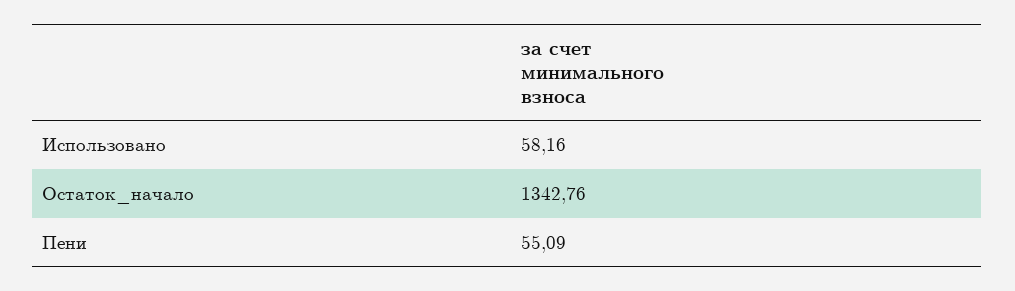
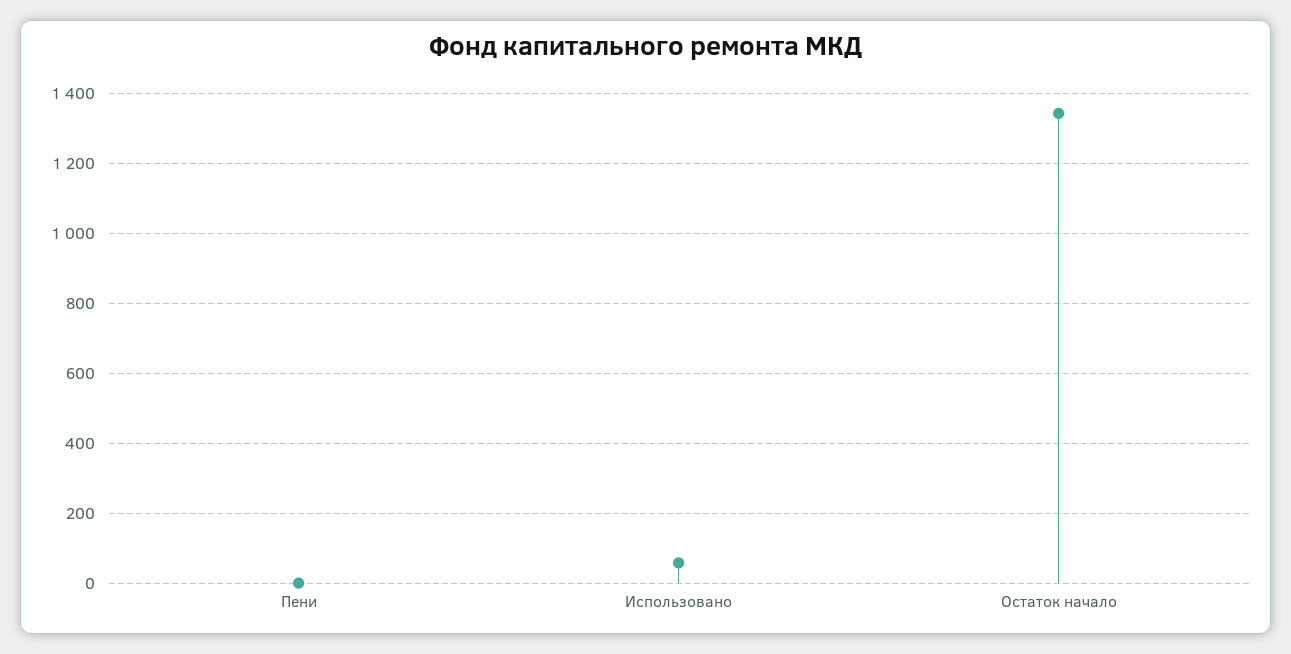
  {
    "Использовано": 58.16,
    "Остаток_начало": 1342.76,
-   "Пени": 55.09
+   "Пени": 0
  }

